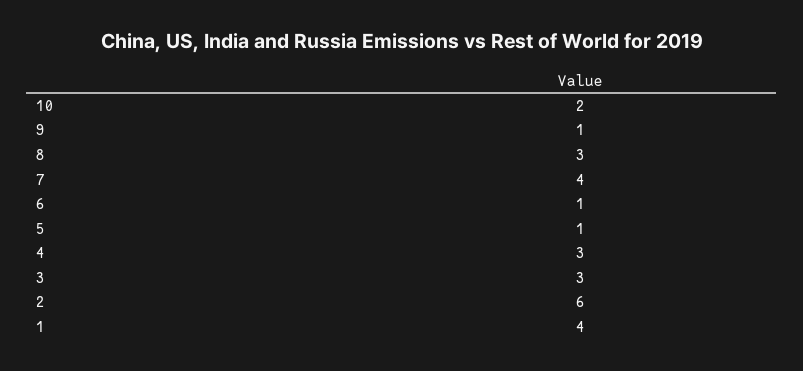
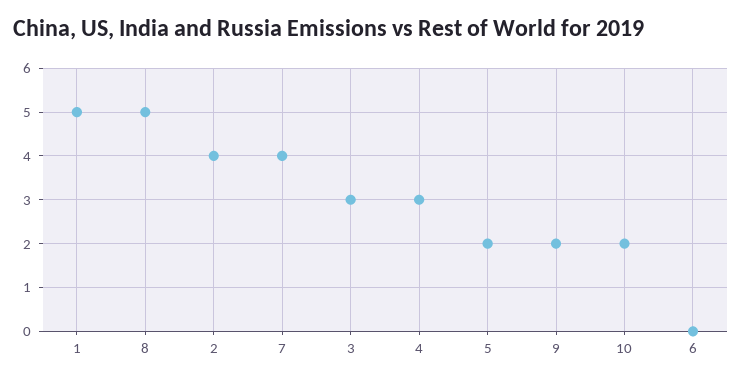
  {
    "10": 2,
-   "9": 1,
+   "9": 2,
-   "8": 3,
+   "8": 5,
    "7": 4,
-   "6": 1,
+   "6": 0,
-   "5": 1,
+   "5": 2,
    "4": 3,
    "3": 3,
-   "2": 6,
+   "2": 4,
-   "1": 4
+   "1": 5
  }

